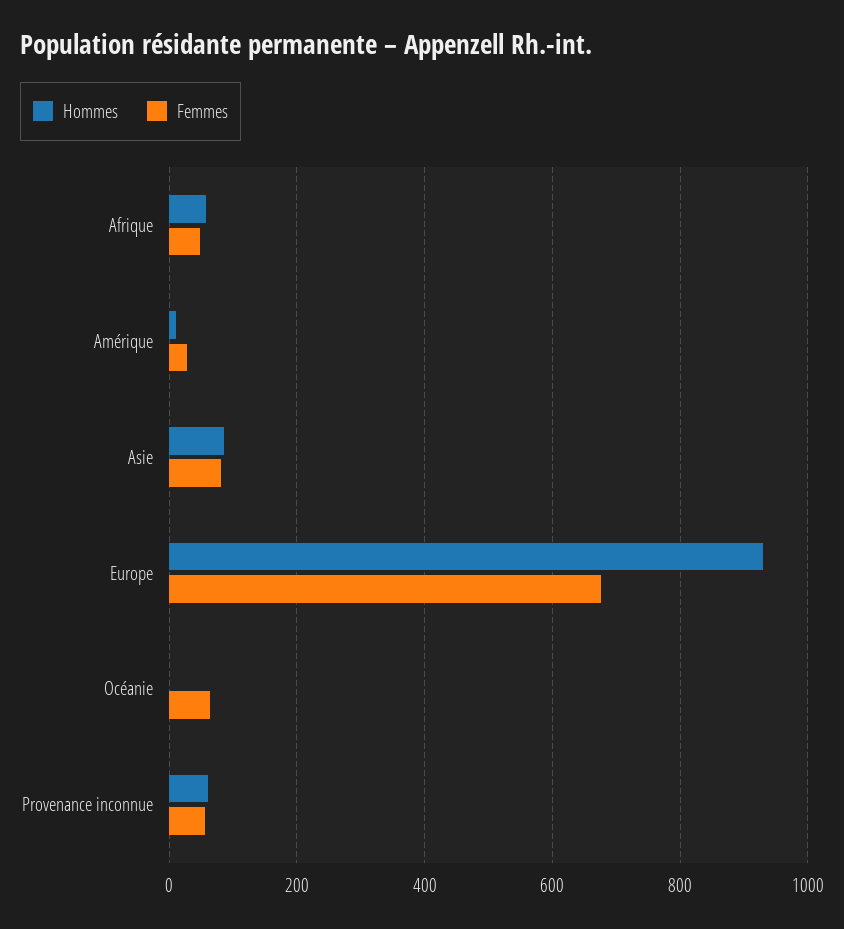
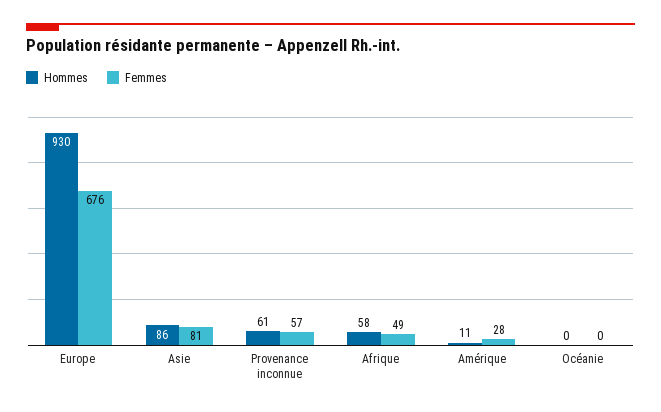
  {
    "Hommes": {
      "Afrique": 58,
      "Amérique": 11,
      "Asie": 86,
      "Europe": 930,
      "Océanie": 0,
      "Provenance inconnue": 61
    },
    "Femmes": {
      "Afrique": 49,
      "Amérique": 28,
      "Asie": 81,
      "Europe": 676,
-     "Océanie": 60,
+     "Océanie": 0,
      "Provenance inconnue": 57
    }
  }

